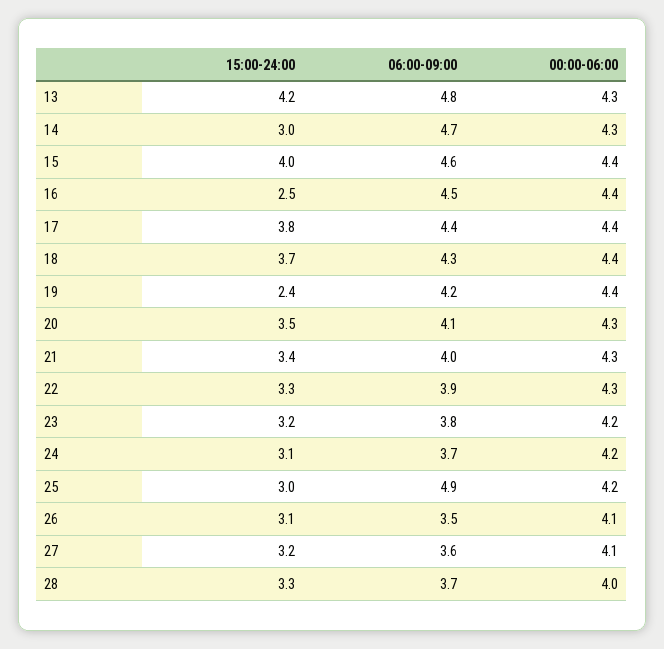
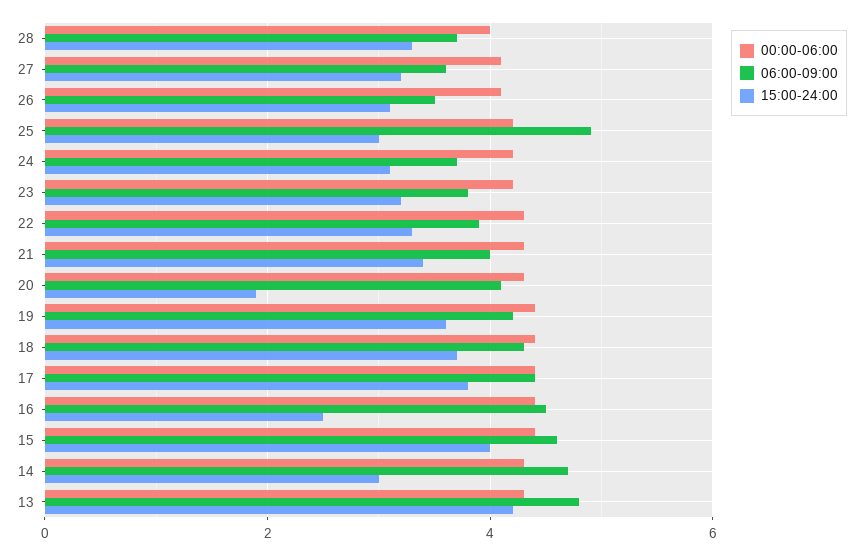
  {
    "15:00-24:00": {
      "13": 4.2,
      "14": 3,
      "15": 4,
      "16": 2.5,
      "17": 3.8,
      "18": 3.7,
-     "19": 2.4,
+     "19": 3.5,
-     "20": 3.5,
+     "20": 2,
      "21": 3.4,
      "22": 3.3,
      "23": 3.2,
      "24": 3.1,
      "25": 3,
      "26": 3.1,
      "27": 3.2,
      "28": 3.3
    },
    "06:00-09:00": {
      "13": 4.8,
      "14": 4.7,
      "15": 4.6,
      "16": 4.5,
      "17": 4.4,
      "18": 4.3,
      "19": 4.2,
      "20": 4.1,
      "21": 4,
      "22": 3.9,
      "23": 3.8,
      "24": 3.7,
      "25": 4.9,
      "26": 3.5,
      "27": 3.6,
      "28": 3.7
    },
    "00:00-06:00": {
      "13": 4.3,
      "14": 4.3,
      "15": 4.4,
      "16": 4.4,
      "17": 4.4,
      "18": 4.4,
      "19": 4.4,
      "20": 4.3,
      "21": 4.3,
      "22": 4.3,
      "23": 4.2,
      "24": 4.2,
      "25": 4.2,
      "26": 4.1,
      "27": 4.1,
      "28": 4
    }
  }

